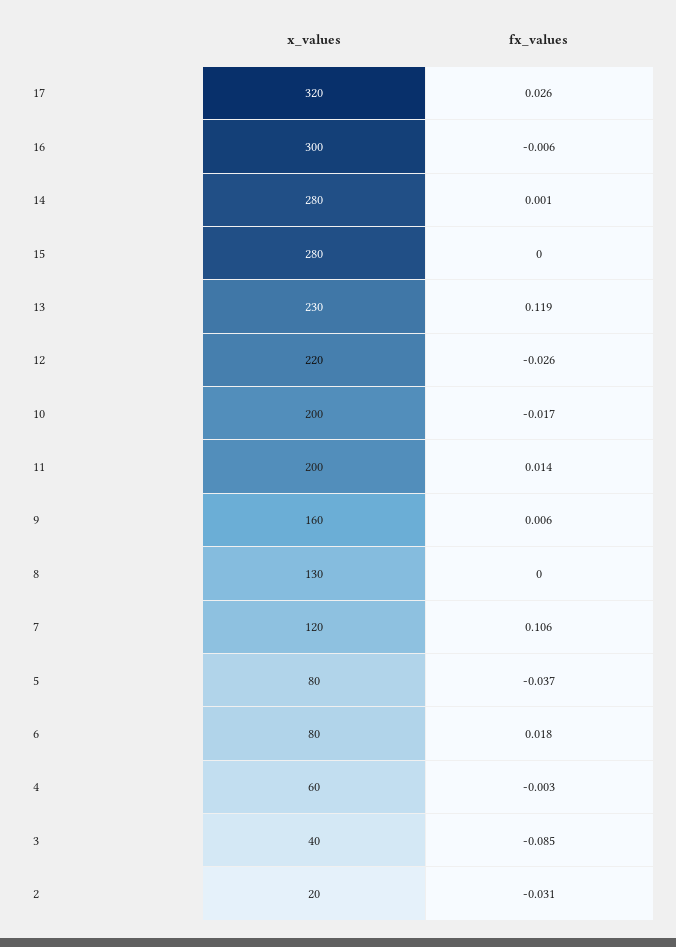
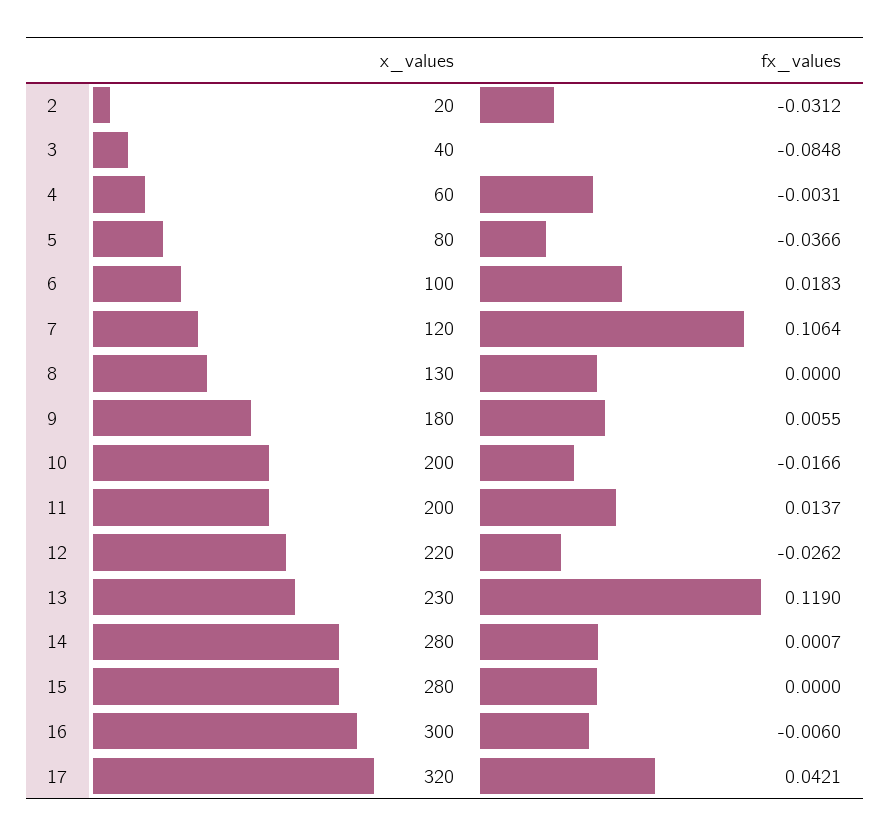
  {
    "x_values": {
      "17": 320,
      "16": 300,
      "14": 280,
      "15": 280,
      "13": 230,
      "12": 220,
      "10": 200,
      "11": 200,
-     "9": 160,
+     "9": 180,
      "8": 130,
      "7": 120,
      "5": 80,
-     "6": 80,
+     "6": 100,
      "4": 60,
      "3": 40,
      "2": 20
    },
    "fx_values": {
-     "17": 0.026,
+     "17": 0.0421,
      "16": -0.006,
      "14": 0.0007,
      "15": 0,
      "13": 0.119,
      "12": -0.0262,
      "10": -0.0166,
      "11": 0.0137,
      "9": 0.0055,
      "8": 0,
      "7": 0.1064,
      "5": -0.0366,
      "6": 0.0183,
      "4": -0.0031,
      "3": -0.0848,
      "2": -0.0312
    }
  }

